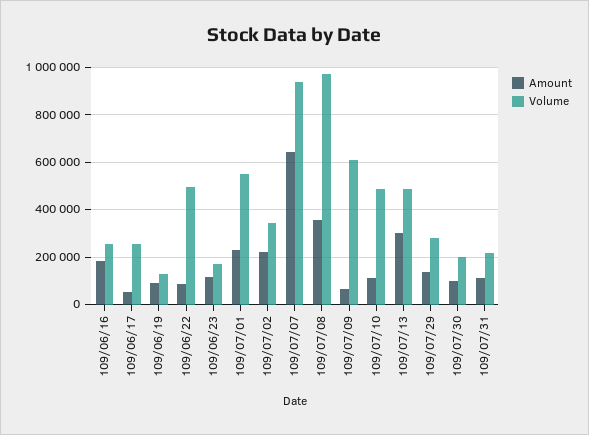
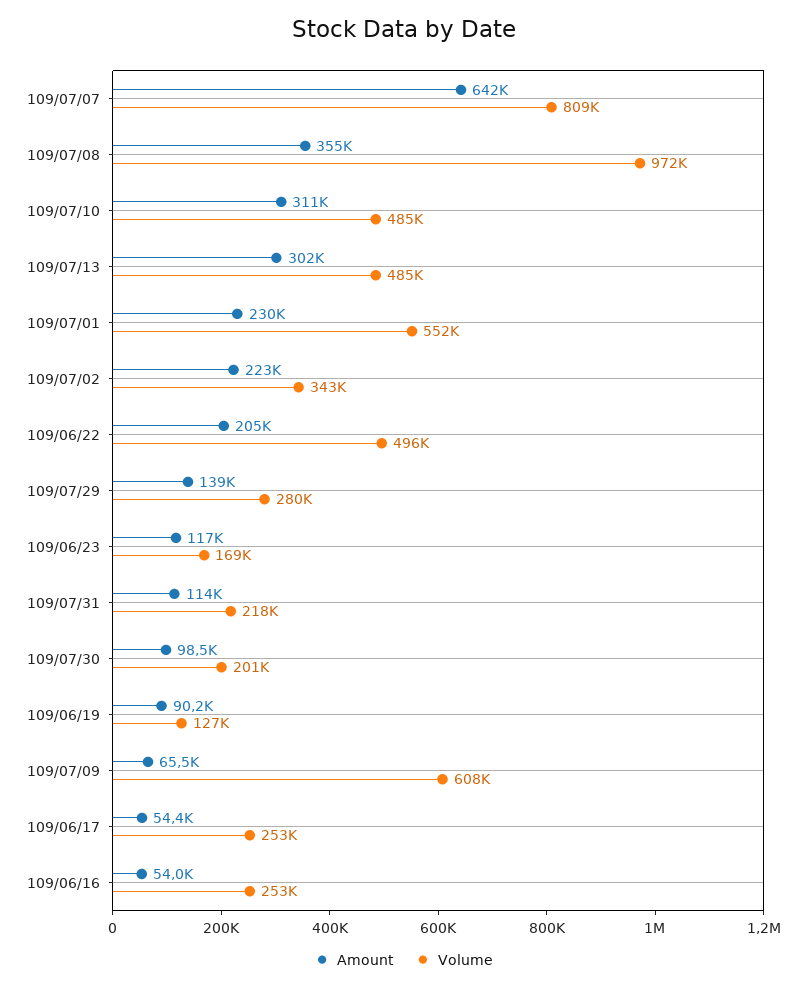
  {
    "Amount": {
-     "109/06/16": 200000,
+     "109/06/16": 54000,
      "109/06/17": 54400,
      "109/06/19": 90200,
-     "109/06/22": 100000,
+     "109/06/22": 205000,
      "109/06/23": 117000,
      "109/07/01": 230000,
      "109/07/02": 223000,
      "109/07/07": 642000,
      "109/07/08": 355000,
      "109/07/09": 65500,
-     "109/07/10": 100000,
+     "109/07/10": 311000,
      "109/07/13": 302000,
      "109/07/29": 139000,
      "109/07/30": 98500,
      "109/07/31": 114000
    },
    "Volume": {
      "109/06/16": 253000,
      "109/06/17": 253000,
      "109/06/19": 127000,
      "109/06/22": 496000,
      "109/06/23": 169000,
      "109/07/01": 552000,
      "109/07/02": 343000,
-     "109/07/07": 950000,
+     "109/07/07": 809000,
      "109/07/08": 972000,
      "109/07/09": 608000,
      "109/07/10": 485000,
      "109/07/13": 485000,
      "109/07/29": 280000,
      "109/07/30": 201000,
      "109/07/31": 218000
    }
  }

